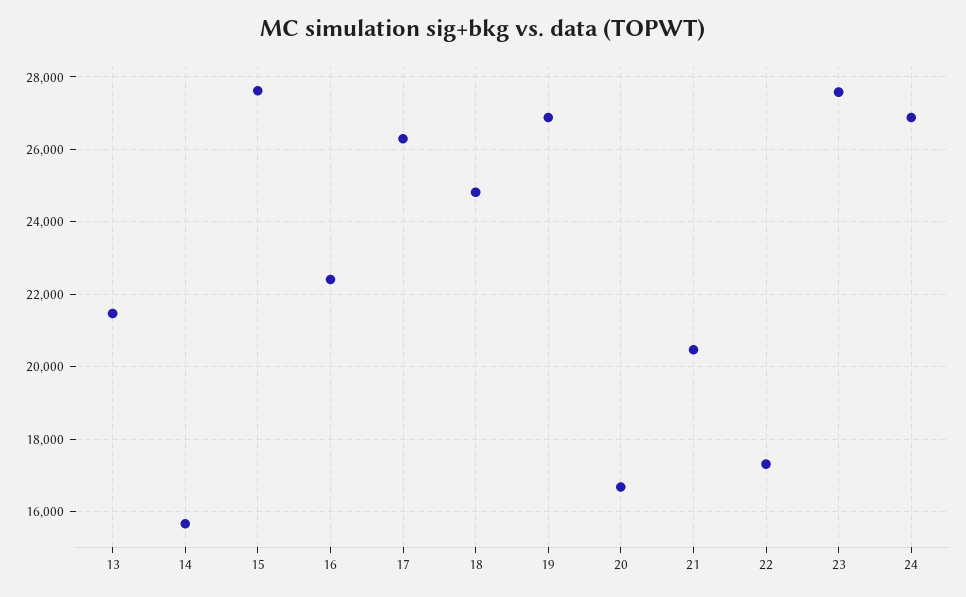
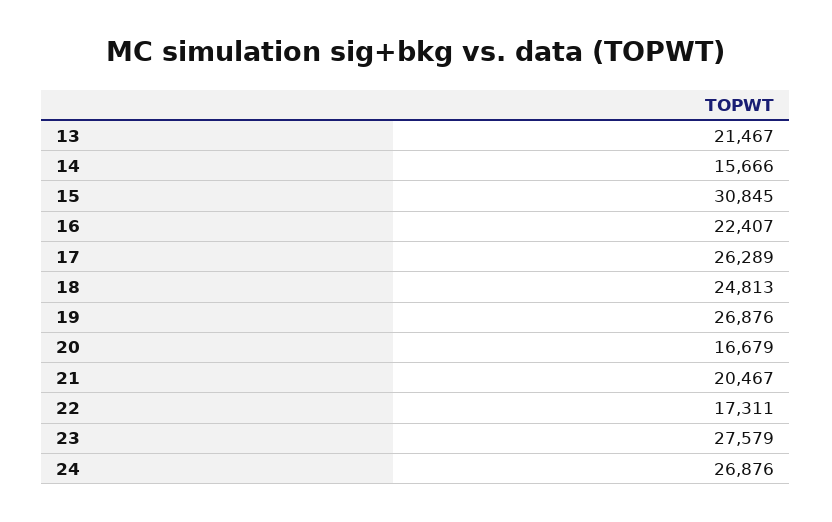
  {
    "13": 21467,
    "14": 15666,
-   "15": 27600,
+   "15": 30845,
    "16": 22407,
    "17": 26289,
    "18": 24813,
    "19": 26876,
    "20": 16679,
    "21": 20467,
    "22": 17311,
    "23": 27579,
    "24": 26876
  }

